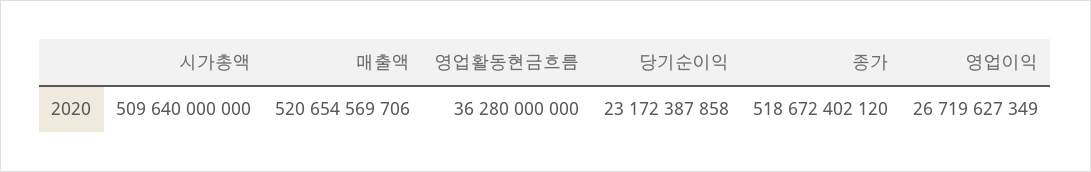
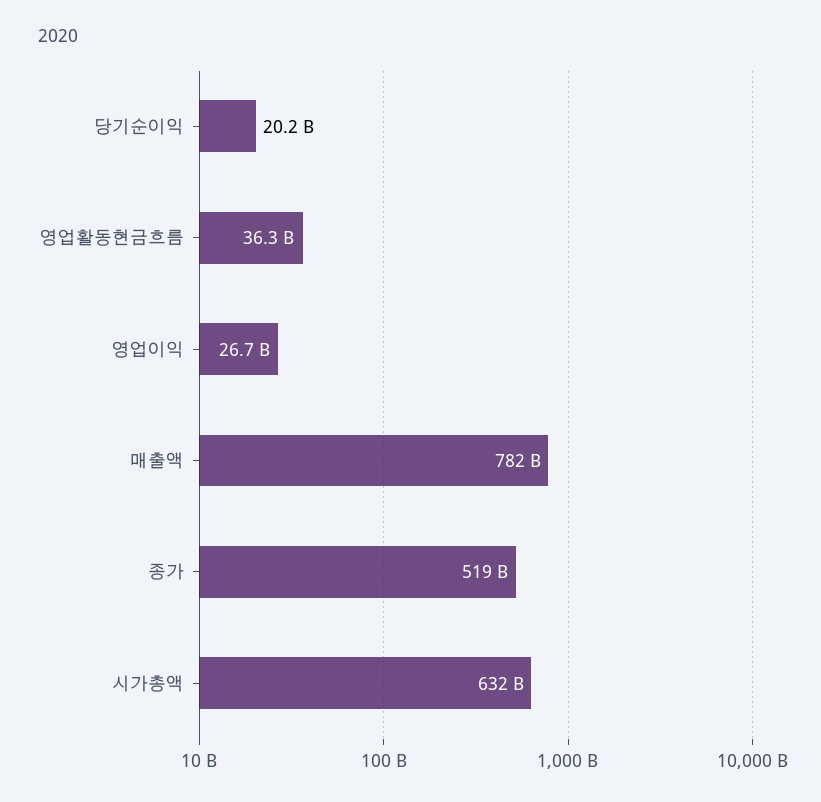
  {
-   "시가총액": 509640000000,
+   "시가총액": 632000000000,
-   "매출액": 520654569706,
+   "매출액": 782000000000,
    "영업활동현금흐름": 36280000000,
-   "당기순이익": 23172387858,
+   "당기순이익": 20200000000,
    "종가": 518672402120,
    "영업이익": 26719627349
  }

